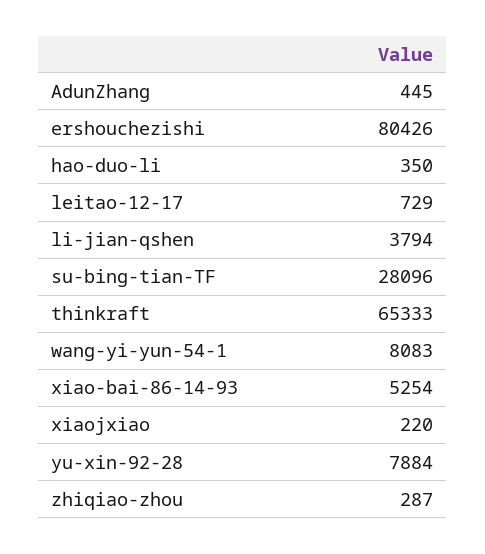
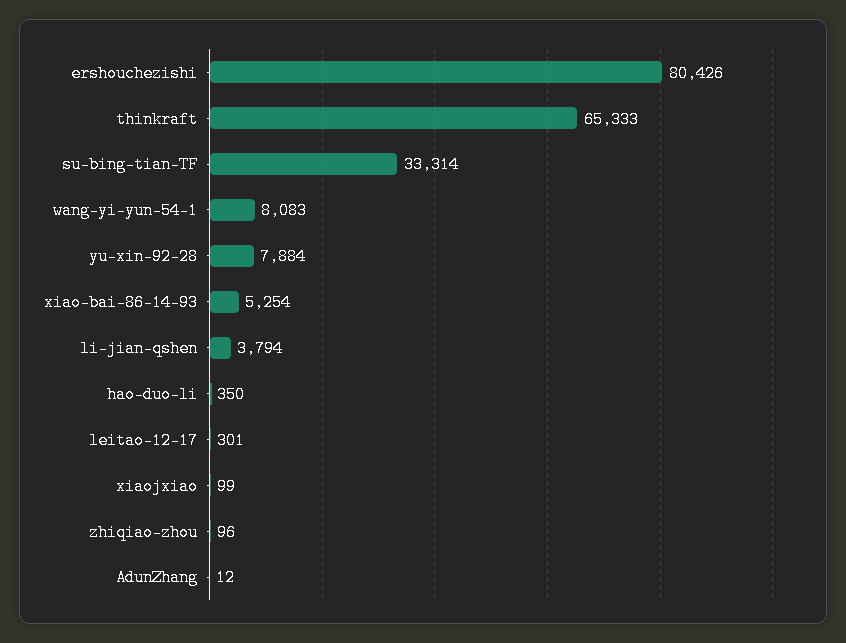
  {
-   "AdunZhang": 445,
+   "AdunZhang": 12,
    "ershouchezishi": 80426,
    "hao-duo-li": 350,
-   "leitao-12-17": 729,
+   "leitao-12-17": 301,
    "li-jian-qshen": 3794,
-   "su-bing-tian-TF": 28096,
+   "su-bing-tian-TF": 33314,
    "thinkraft": 65333,
    "wang-yi-yun-54-1": 8083,
    "xiao-bai-86-14-93": 5254,
-   "xiaojxiao": 220,
+   "xiaojxiao": 99,
    "yu-xin-92-28": 7884,
-   "zhiqiao-zhou": 287
+   "zhiqiao-zhou": 96
  }

